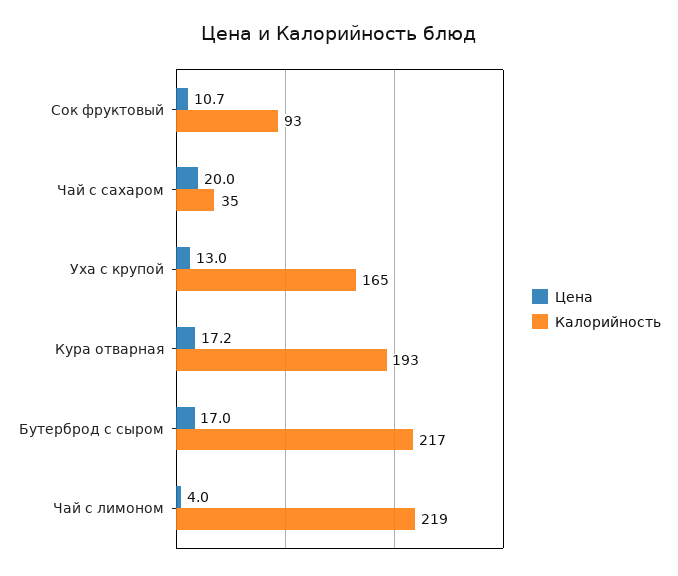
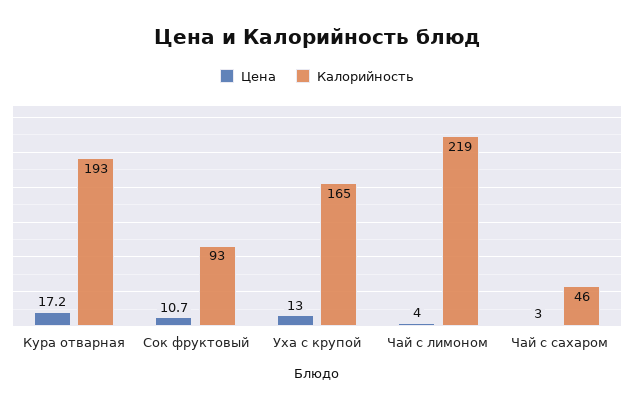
  {
    "Цена": {
      "Сок фруктовый": 10.7,
-     "Чай с сахаром": 20,
+     "Чай с сахаром": 3,
      "Уха с крупой": 13,
      "Кура отварная": 17.2,
-     "Бутерброд с сыром": 17,
      "Чай с лимоном": 4
    },
    "Калорийность": {
      "Сок фруктовый": 93,
-     "Чай с сахаром": 35,
+     "Чай с сахаром": 46,
      "Уха с крупой": 165,
      "Кура отварная": 193,
-     "Бутерброд с сыром": 217,
      "Чай с лимоном": 219
    }
  }

